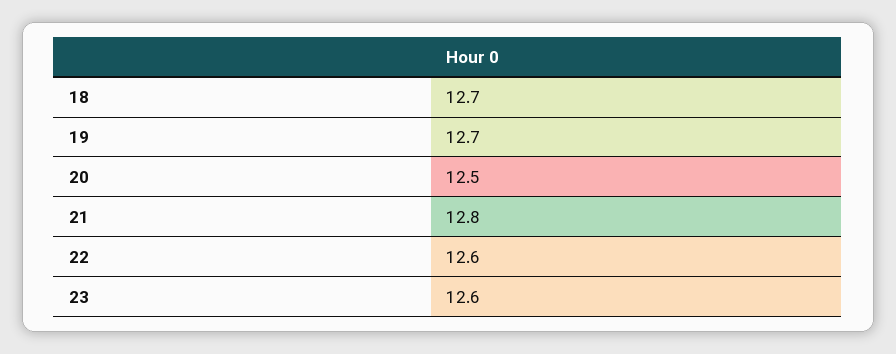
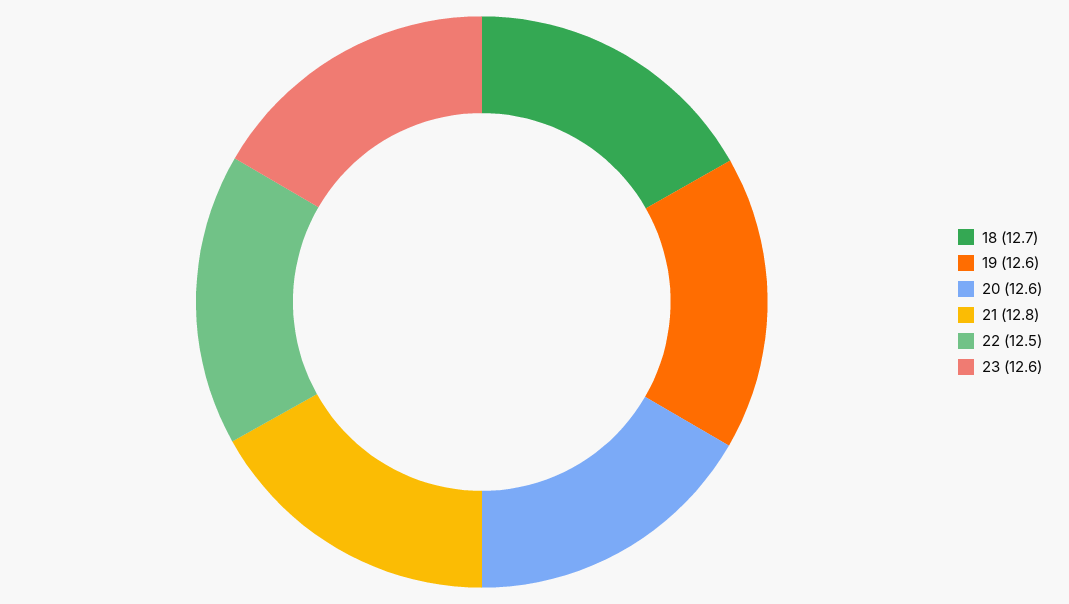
  {
    "18": 12.7,
-   "19": 12.7,
+   "19": 12.6,
-   "20": 12.5,
+   "20": 12.6,
    "21": 12.8,
-   "22": 12.6,
+   "22": 12.5,
    "23": 12.6
  }

